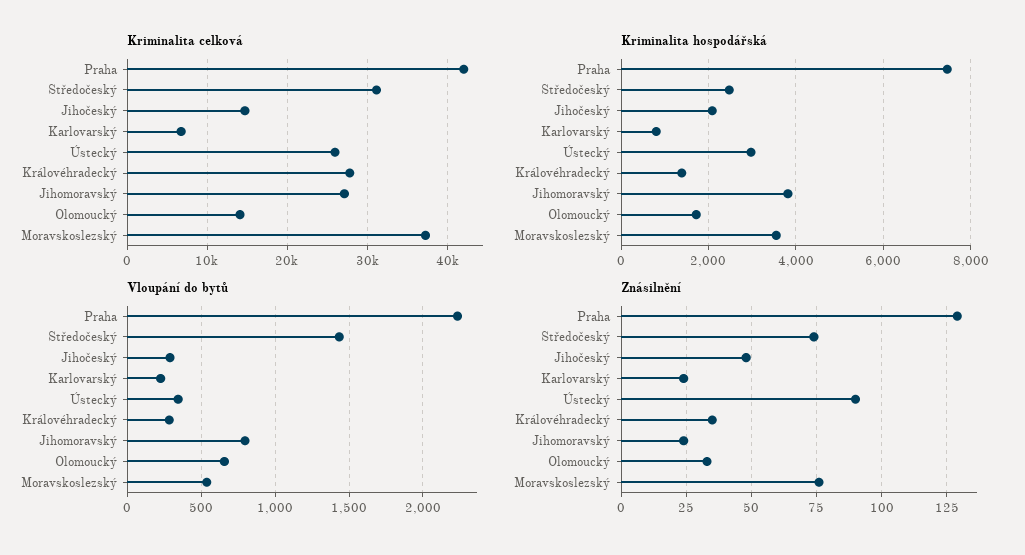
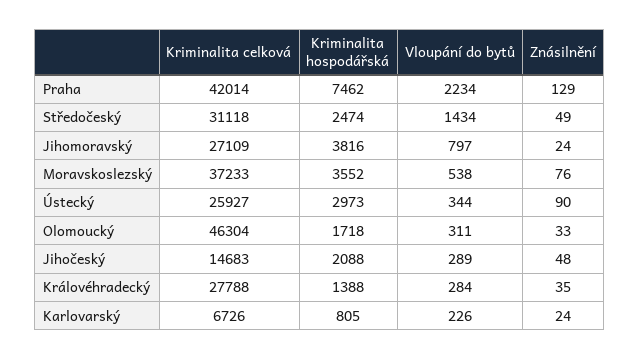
  {
    "Kriminalita celková": {
      "Praha": 42014,
      "Středočeský": 31118,
      "Jihočeský": 14683,
      "Karlovarský": 6726,
      "Ústecký": 25927,
      "Královéhradecký": 27788,
      "Jihomoravský": 27109,
-     "Olomoucký": 14000,
+     "Olomoucký": 46304,
      "Moravskoslezský": 37233
    },
    "Kriminalita hospodářská": {
      "Praha": 7462,
      "Středočeský": 2474,
      "Jihočeský": 2088,
      "Karlovarský": 805,
      "Ústecký": 2973,
      "Královéhradecký": 1388,
      "Jihomoravský": 3816,
      "Olomoucký": 1718,
      "Moravskoslezský": 3552
    },
    "Vloupání do bytů": {
      "Praha": 2234,
      "Středočeský": 1434,
      "Jihočeský": 289,
      "Karlovarský": 226,
      "Ústecký": 344,
      "Královéhradecký": 284,
      "Jihomoravský": 797,
-     "Olomoucký": 650,
+     "Olomoucký": 311,
      "Moravskoslezský": 538
    },
    "Znásilnění": {
      "Praha": 129,
-     "Středočeský": 75,
+     "Středočeský": 49,
      "Jihočeský": 48,
      "Karlovarský": 24,
      "Ústecký": 90,
      "Královéhradecký": 35,
      "Jihomoravský": 24,
      "Olomoucký": 33,
      "Moravskoslezský": 76
    }
  }

